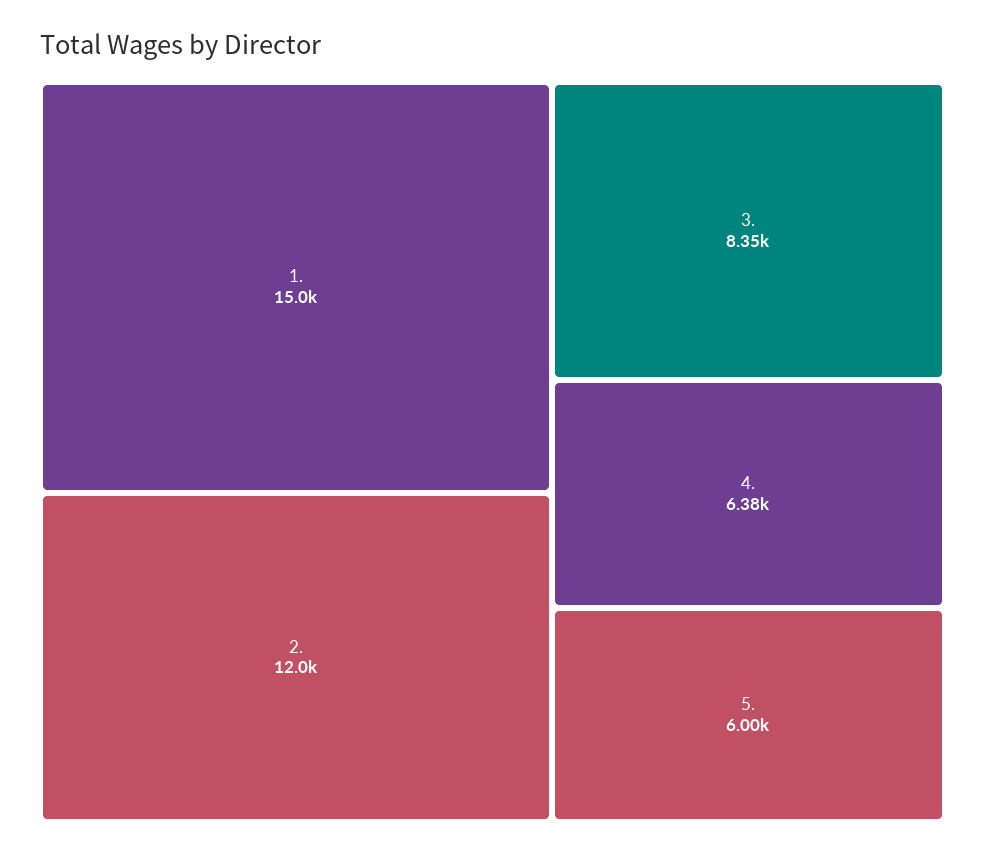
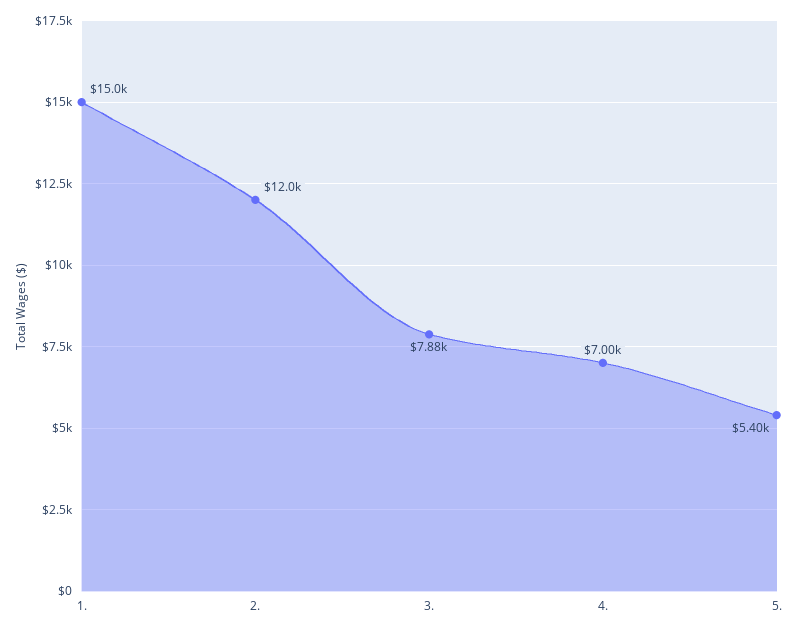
  {
    "1.": 15000,
    "2.": 12000,
-   "3.": 8350,
+   "3.": 7880,
-   "4.": 6380,
+   "4.": 7000,
-   "5.": 6000
+   "5.": 5400
  }

